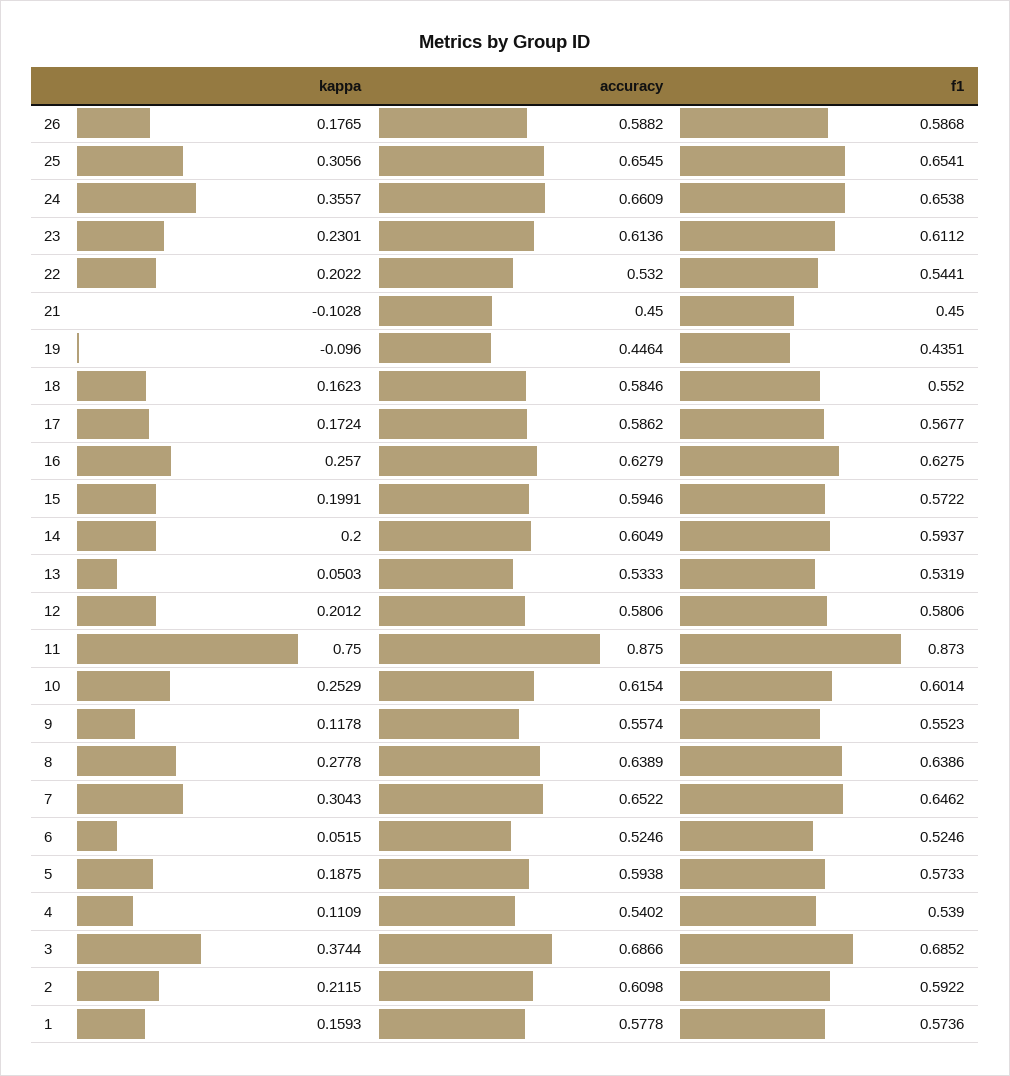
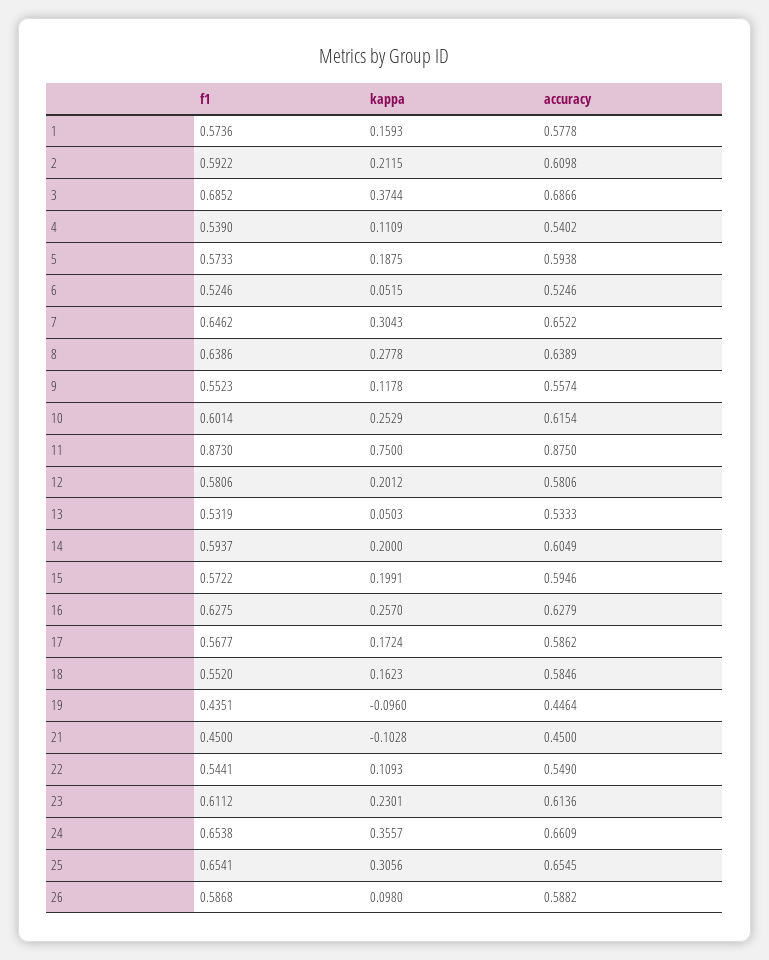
  {
    "kappa": {
-     "26": 0.1765,
+     "26": 0.098,
      "25": 0.3056,
      "24": 0.3557,
      "23": 0.2301,
-     "22": 0.2022,
+     "22": 0.1093,
      "21": -0.1028,
      "19": -0.096,
      "18": 0.1623,
      "17": 0.1724,
      "16": 0.257,
      "15": 0.1991,
      "14": 0.2,
      "13": 0.0503,
      "12": 0.2012,
      "11": 0.75,
      "10": 0.2529,
      "9": 0.1178,
      "8": 0.2778,
      "7": 0.3043,
      "6": 0.0515,
      "5": 0.1875,
      "4": 0.1109,
      "3": 0.3744,
      "2": 0.2115,
      "1": 0.1593
    },
    "accuracy": {
      "26": 0.5882,
      "25": 0.6545,
      "24": 0.6609,
      "23": 0.6136,
-     "22": 0.532,
+     "22": 0.549,
      "21": 0.45,
      "19": 0.4464,
      "18": 0.5846,
      "17": 0.5862,
      "16": 0.6279,
      "15": 0.5946,
      "14": 0.6049,
      "13": 0.5333,
      "12": 0.5806,
      "11": 0.875,
      "10": 0.6154,
      "9": 0.5574,
      "8": 0.6389,
      "7": 0.6522,
      "6": 0.5246,
      "5": 0.5938,
      "4": 0.5402,
      "3": 0.6866,
      "2": 0.6098,
      "1": 0.5778
    },
    "f1": {
      "26": 0.5868,
      "25": 0.6541,
      "24": 0.6538,
      "23": 0.6112,
      "22": 0.5441,
      "21": 0.45,
      "19": 0.4351,
      "18": 0.552,
      "17": 0.5677,
      "16": 0.6275,
      "15": 0.5722,
      "14": 0.5937,
      "13": 0.5319,
      "12": 0.5806,
      "11": 0.873,
      "10": 0.6014,
      "9": 0.5523,
      "8": 0.6386,
      "7": 0.6462,
      "6": 0.5246,
      "5": 0.5733,
      "4": 0.539,
      "3": 0.6852,
      "2": 0.5922,
      "1": 0.5736
    }
  }

